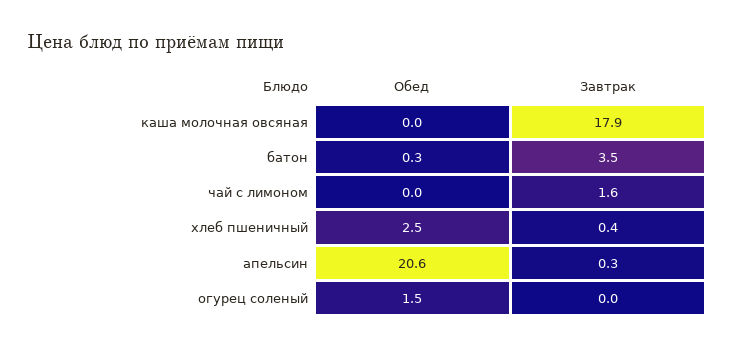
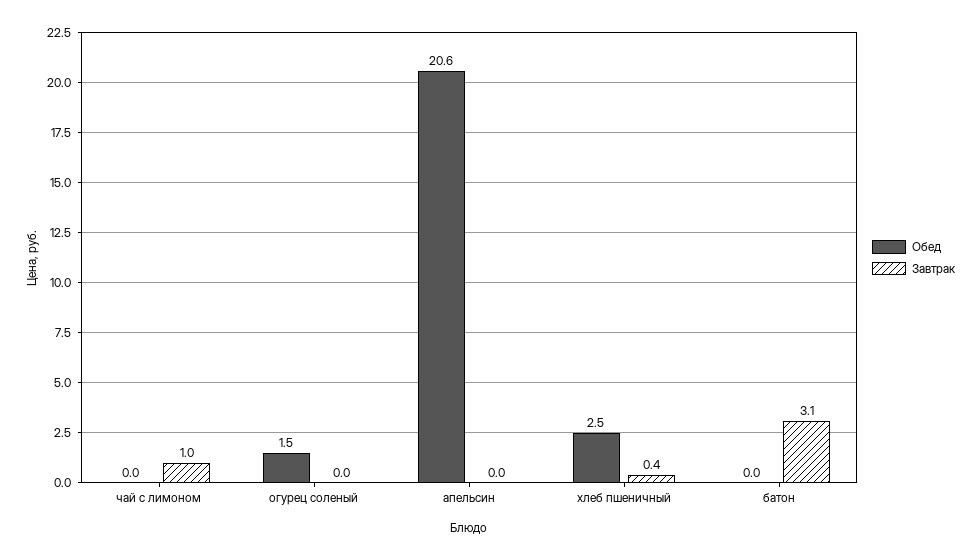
  {
    "Обед": {
-     "каша молочная овсяная": 0,
-     "батон": 0.3,
+     "батон": 0,
      "чай с лимоном": 0,
      "хлеб пшеничный": 2.5,
      "апельсин": 20.6,
      "огурец соленый": 1.5
    },
    "Завтрак": {
-     "каша молочная овсяная": 17.9,
-     "батон": 3.5,
+     "батон": 3.1,
-     "чай с лимоном": 1.6,
+     "чай с лимоном": 1,
      "хлеб пшеничный": 0.4,
-     "апельсин": 0.3,
+     "апельсин": 0,
      "огурец соленый": 0
    }
  }

